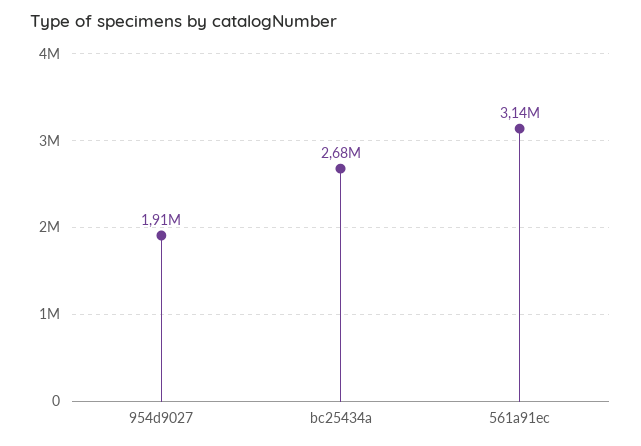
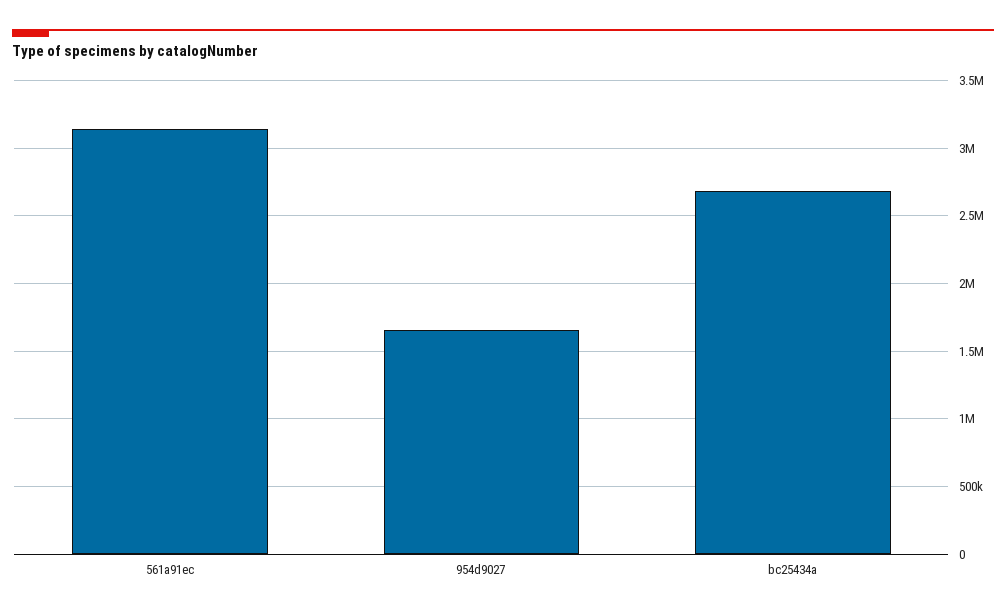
  {
-   "954d9027": 1910000,
+   "954d9027": 1650000,
    "bc25434a": 2680000,
    "561a91ec": 3140000
  }

